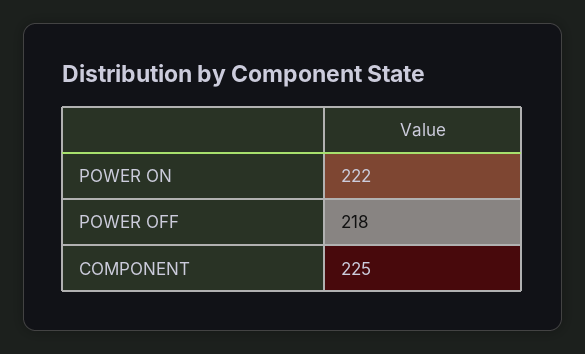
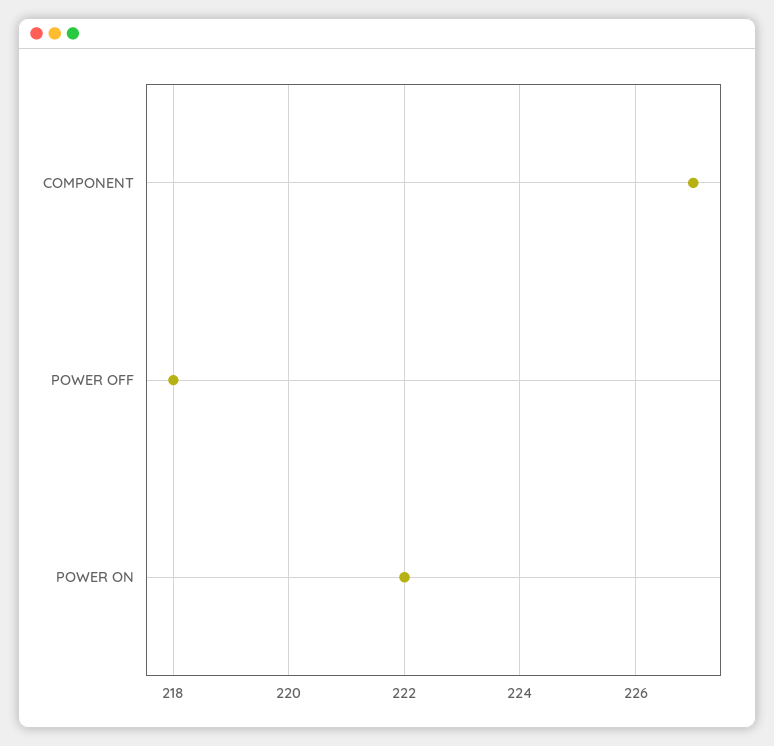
  {
    "POWER ON": 222,
    "POWER OFF": 218,
-   "COMPONENT": 225
+   "COMPONENT": 227
  }

